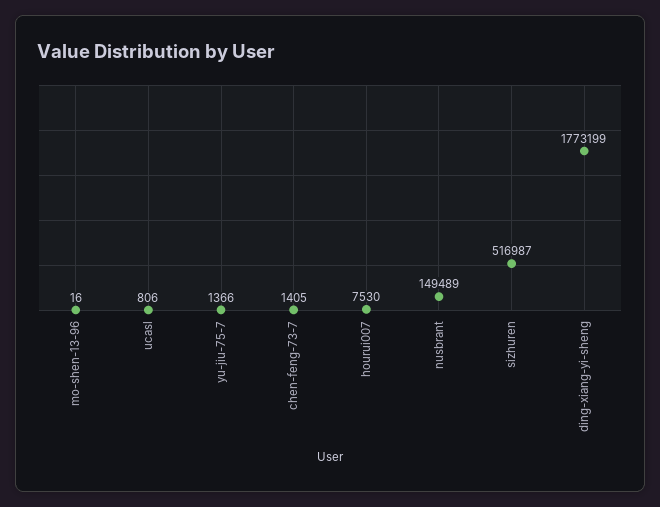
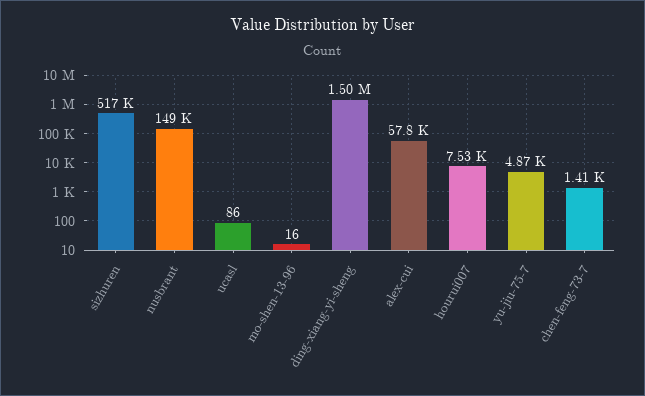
  {
    "mo-shen-13-96": 16,
-   "ucasl": 806,
+   "ucasl": 86,
-   "yu-jiu-75-7": 1366,
+   "yu-jiu-75-7": 4870,
    "chen-feng-73-7": 1405,
    "hourui007": 7530,
    "nusbrant": 149489,
    "sizhuren": 516987,
-   "ding-xiang-yi-sheng": 1773199
+   "ding-xiang-yi-sheng": 1500000,
+   "alex-cui": 57800
  }

